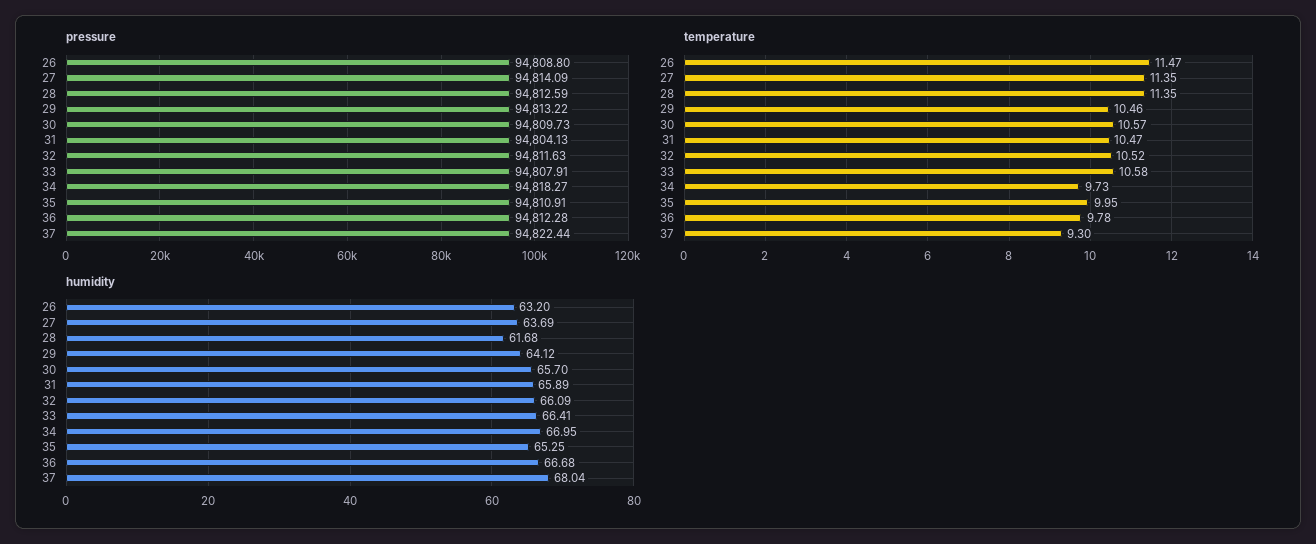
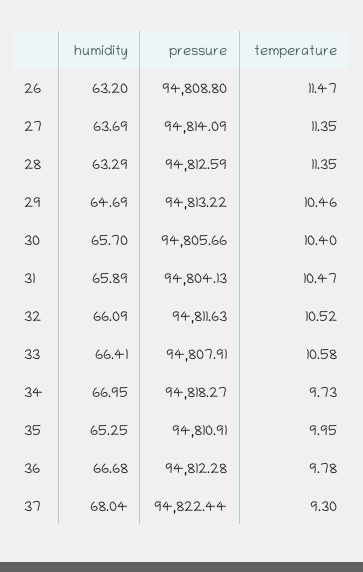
  {
    "pressure": {
      "26": 94808.8,
      "27": 94814.09,
      "28": 94812.59,
      "29": 94813.22,
-     "30": 94809.73,
+     "30": 94805.66,
      "31": 94804.13,
      "32": 94811.63,
      "33": 94807.91,
      "34": 94818.27,
      "35": 94810.91,
      "36": 94812.28,
      "37": 94822.44
    },
    "temperature": {
      "26": 11.47,
      "27": 11.35,
      "28": 11.35,
      "29": 10.46,
-     "30": 10.57,
+     "30": 10.4,
      "31": 10.47,
      "32": 10.52,
      "33": 10.58,
      "34": 9.73,
      "35": 9.95,
      "36": 9.78,
      "37": 9.3
    },
    "humidity": {
      "26": 63.2,
      "27": 63.69,
-     "28": 61.68,
+     "28": 63.29,
-     "29": 64.12,
+     "29": 64.69,
      "30": 65.7,
      "31": 65.89,
      "32": 66.09,
      "33": 66.41,
      "34": 66.95,
      "35": 65.25,
      "36": 66.68,
      "37": 68.04
    }
  }

